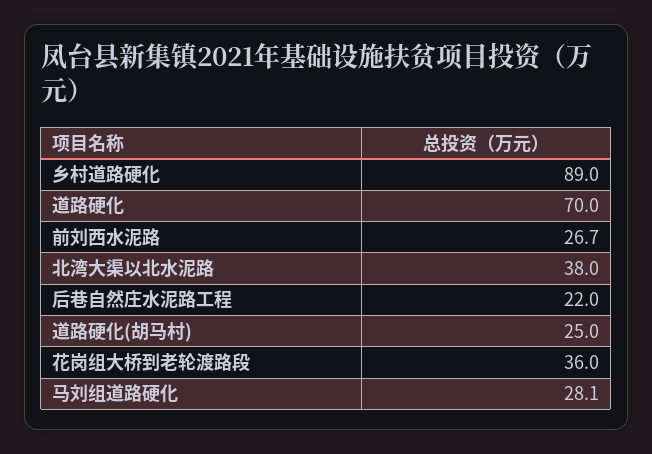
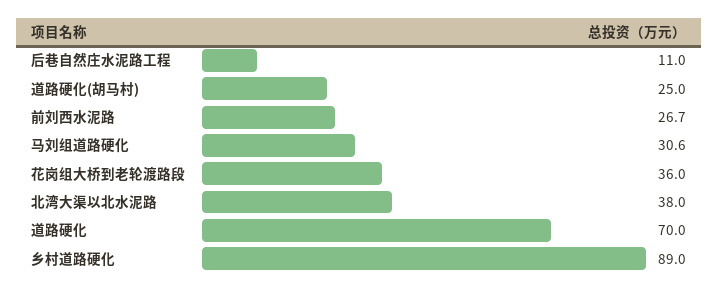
  {
    "乡村道路硬化": 89,
    "道路硬化": 70,
    "前刘西水泥路": 26.7,
    "北湾大渠以北水泥路": 38,
-   "后巷自然庄水泥路工程": 22,
+   "后巷自然庄水泥路工程": 11,
    "道路硬化(胡马村)": 25,
    "花岗组大桥到老轮渡路段": 36,
-   "马刘组道路硬化": 28.1
+   "马刘组道路硬化": 30.6
  }

